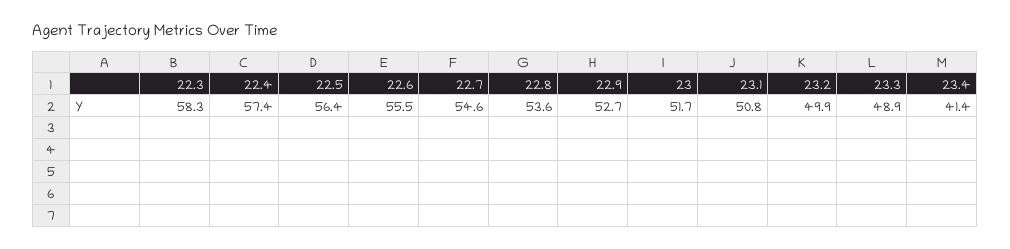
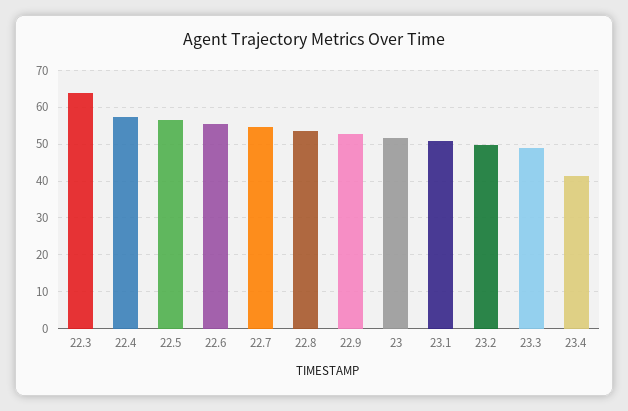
  {
-   "22.3": 58.3,
+   "22.3": 64,
    "22.4": 57.4,
    "22.5": 56.4,
    "22.6": 55.5,
    "22.7": 54.6,
    "22.8": 53.6,
    "22.9": 52.7,
    "23": 51.7,
    "23.1": 50.8,
    "23.2": 49.9,
    "23.3": 48.9,
    "23.4": 41.4
  }

